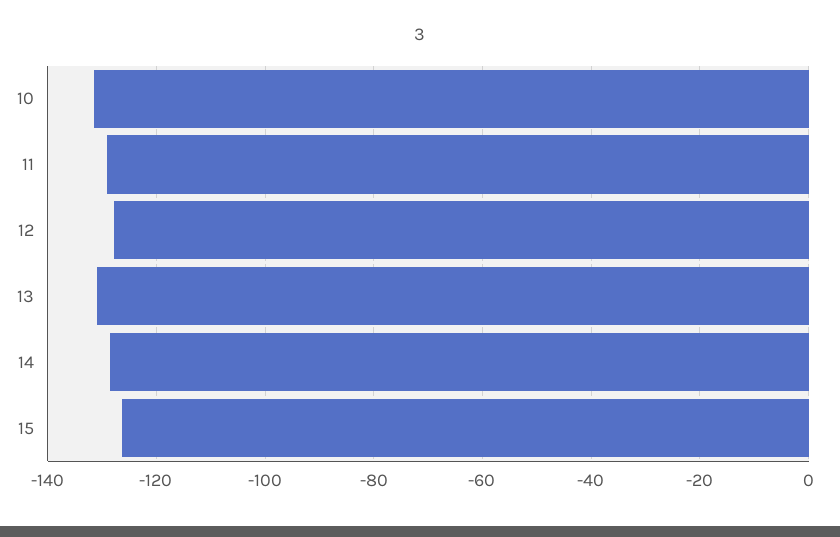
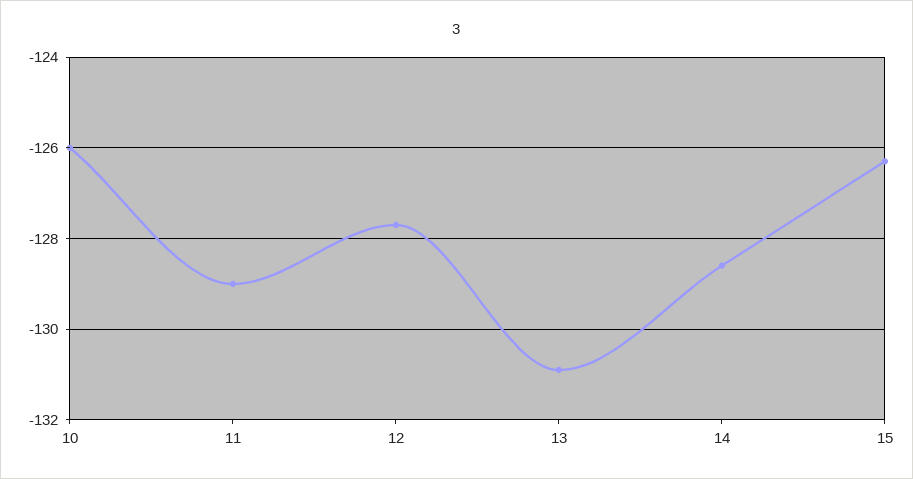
  {
-   "10": -132,
+   "10": -126,
    "11": -129,
    "12": -127.5,
    "13": -131,
    "14": -128.5,
    "15": -126.5
  }

